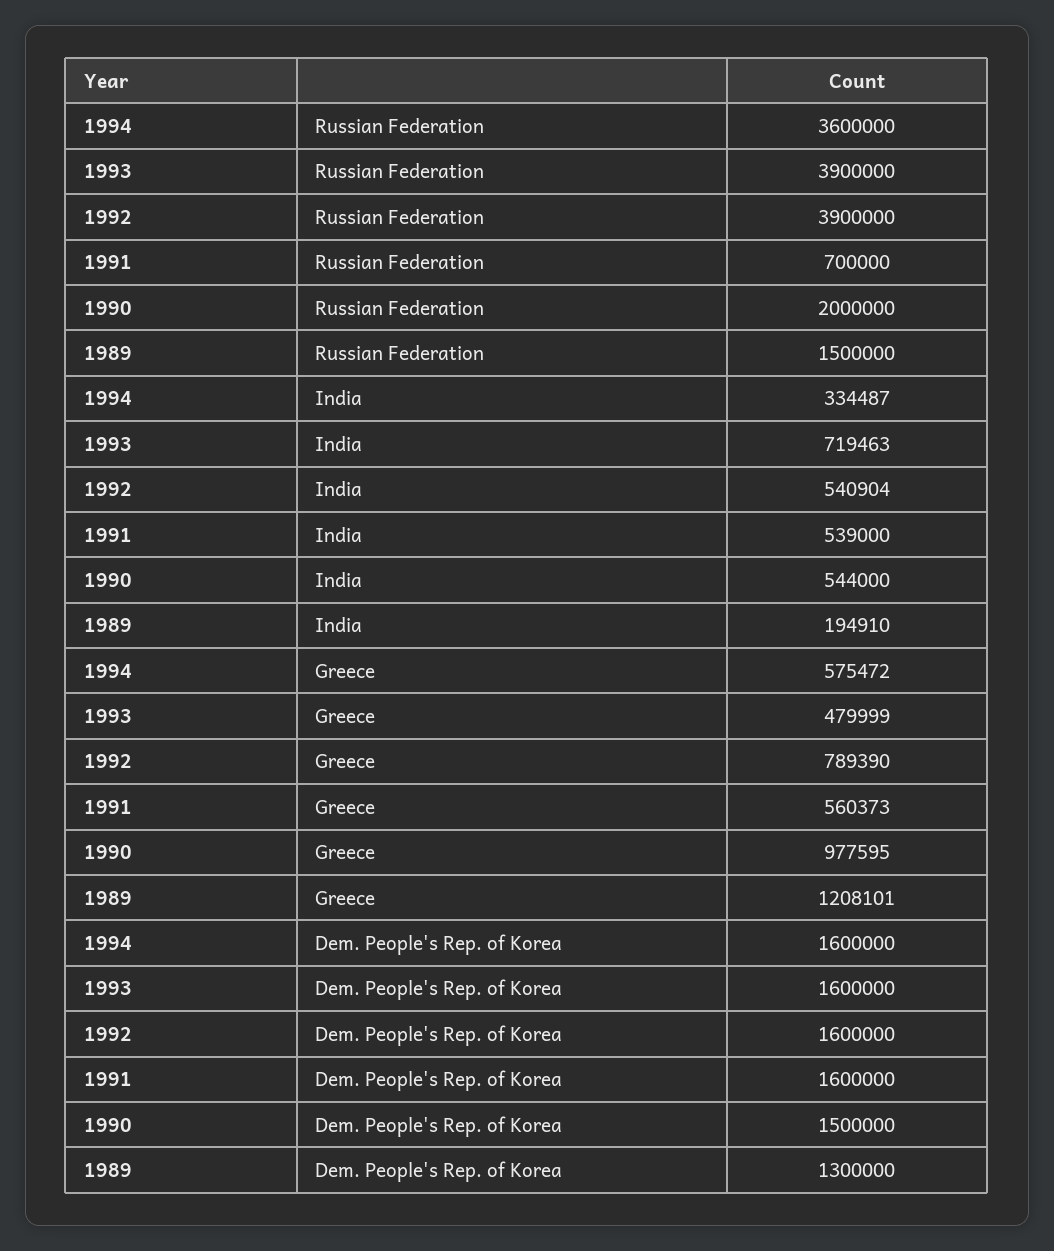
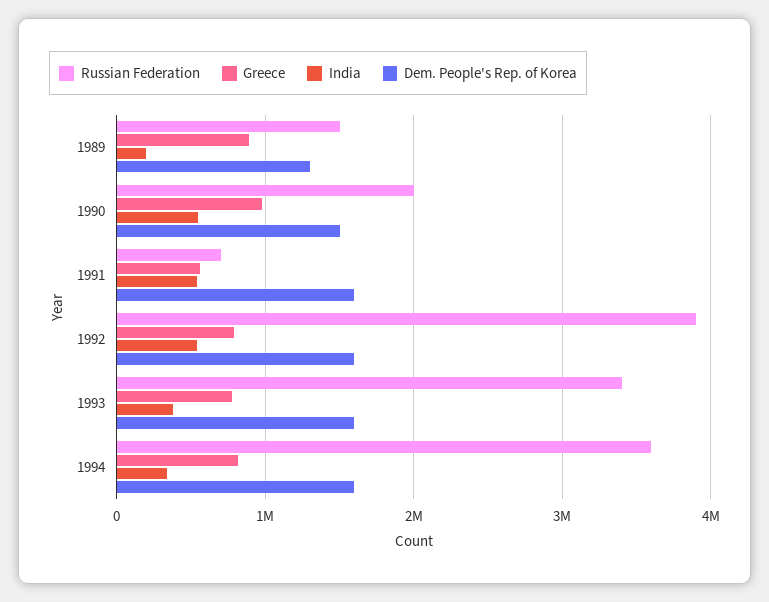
  {
    "Russian Federation": {
      "1994": 3600000,
-     "1993": 3900000,
+     "1993": 3400000,
      "1992": 3900000,
      "1991": 700000,
      "1990": 2000000,
      "1989": 1500000
    },
    "India": {
      "1994": 334487,
-     "1993": 719463,
+     "1993": 400000,
      "1992": 540904,
      "1991": 539000,
      "1990": 544000,
      "1989": 194910
    },
    "Greece": {
-     "1994": 575472,
+     "1994": 800000,
-     "1993": 479999,
+     "1993": 800000,
      "1992": 789390,
      "1991": 560373,
      "1990": 977595,
-     "1989": 1208101
+     "1989": 900000
    },
    "Dem. People's Rep. of Korea": {
      "1994": 1600000,
      "1993": 1600000,
      "1992": 1600000,
      "1991": 1600000,
      "1990": 1500000,
      "1989": 1300000
    }
  }

